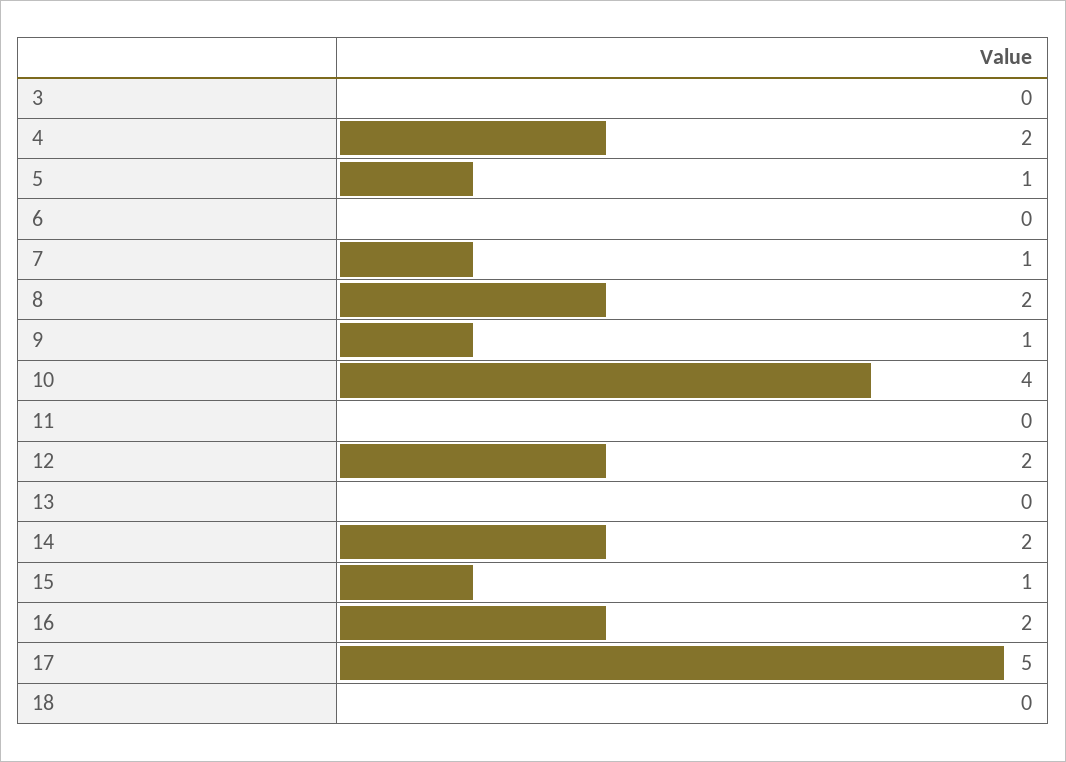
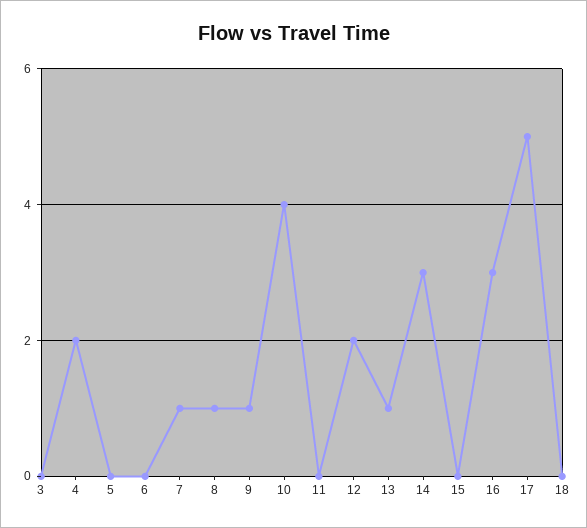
  {
    "3": 0,
    "4": 2,
-   "5": 1,
+   "5": 0,
    "6": 0,
    "7": 1,
-   "8": 2,
+   "8": 1,
    "9": 1,
    "10": 4,
    "11": 0,
    "12": 2,
-   "13": 0,
+   "13": 1,
-   "14": 2,
+   "14": 3,
-   "15": 1,
+   "15": 0,
-   "16": 2,
+   "16": 3,
    "17": 5,
    "18": 0
  }

